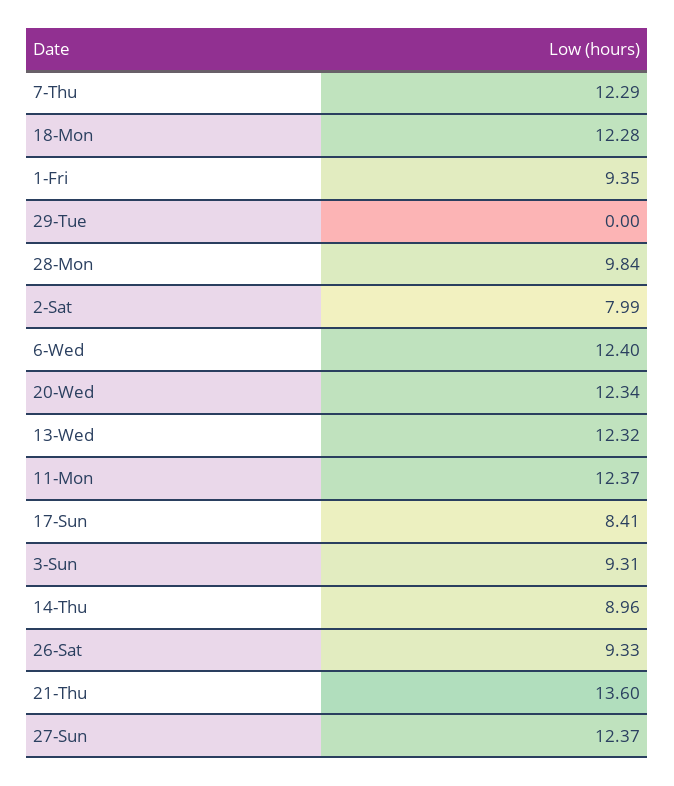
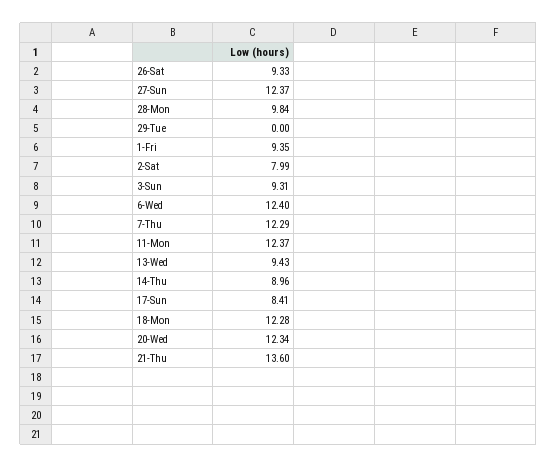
  {
    "7-Thu": 12.29,
    "18-Mon": 12.28,
    "1-Fri": 9.35,
    "29-Tue": 0,
    "28-Mon": 9.84,
    "2-Sat": 7.99,
    "6-Wed": 12.4,
    "20-Wed": 12.34,
-   "13-Wed": 12.32,
+   "13-Wed": 9.43,
    "11-Mon": 12.37,
    "17-Sun": 8.41,
    "3-Sun": 9.31,
    "14-Thu": 8.96,
    "26-Sat": 9.33,
    "21-Thu": 13.6,
    "27-Sun": 12.37
  }

